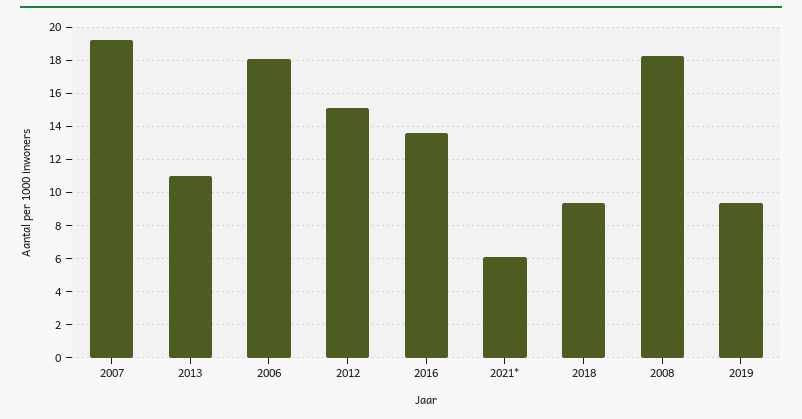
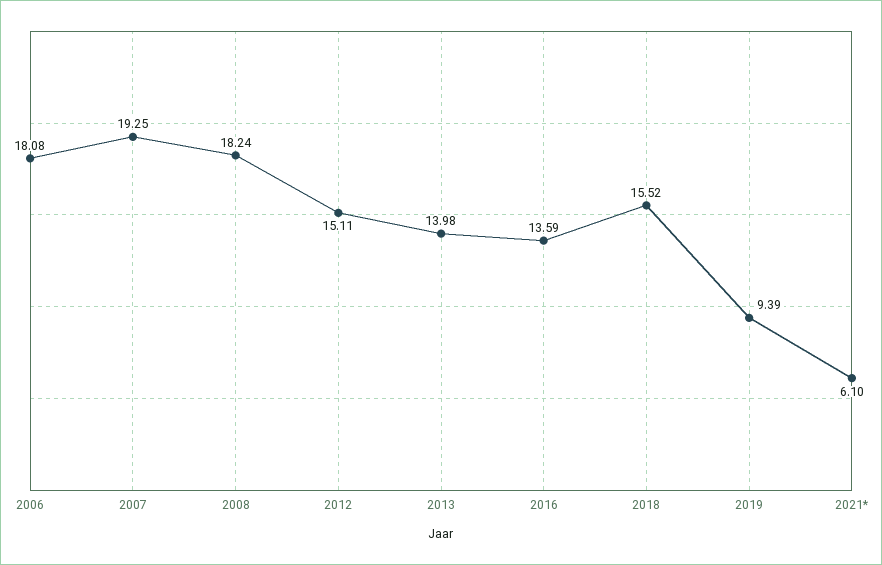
  {
    "2007": 19.25,
-   "2013": 11,
+   "2013": 13.98,
    "2006": 18.08,
    "2012": 15.11,
    "2016": 13.59,
    "2021*": 6.1,
-   "2018": 9.5,
+   "2018": 15.52,
    "2008": 18.24,
    "2019": 9.39
  }

